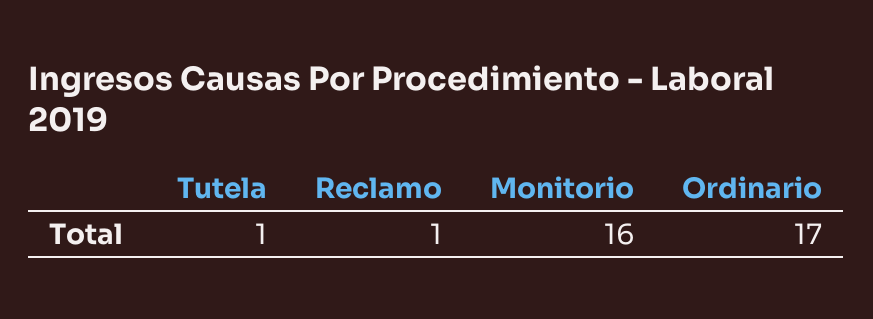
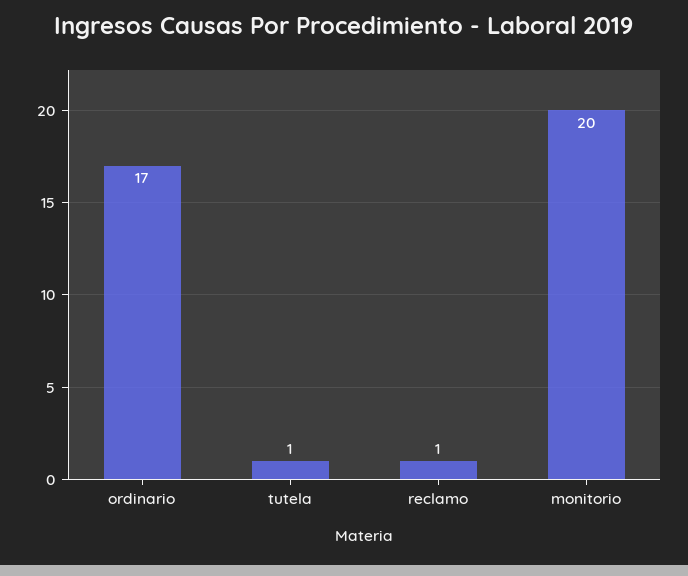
  {
    "Tutela": 1,
    "Reclamo": 1,
-   "Monitorio": 16,
+   "Monitorio": 20,
    "Ordinario": 17
  }

